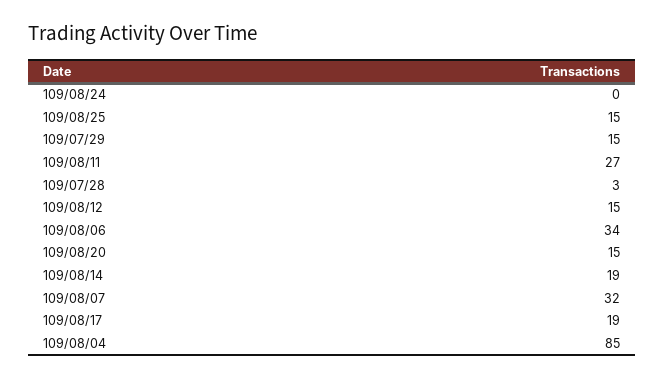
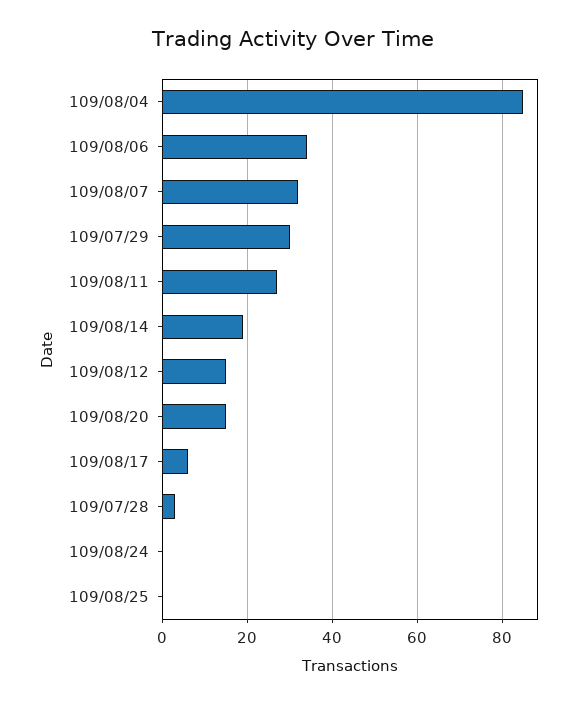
  {
    "109/08/24": 0,
-   "109/08/25": 15,
+   "109/08/25": 0,
-   "109/07/29": 15,
+   "109/07/29": 30,
    "109/08/11": 27,
    "109/07/28": 3,
    "109/08/12": 15,
    "109/08/06": 34,
    "109/08/20": 15,
    "109/08/14": 19,
    "109/08/07": 32,
-   "109/08/17": 19,
+   "109/08/17": 5,
    "109/08/04": 85
  }

